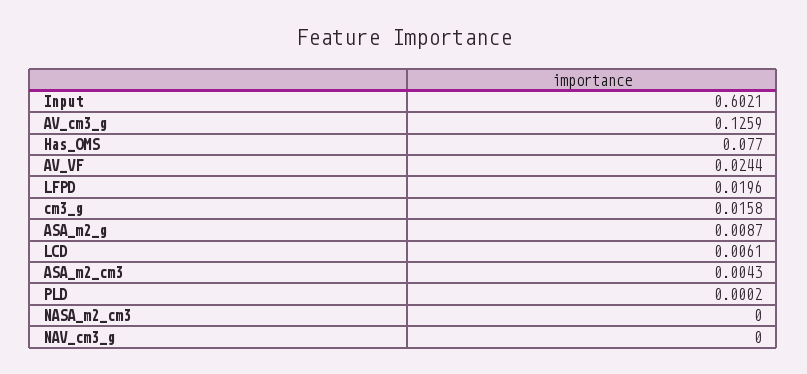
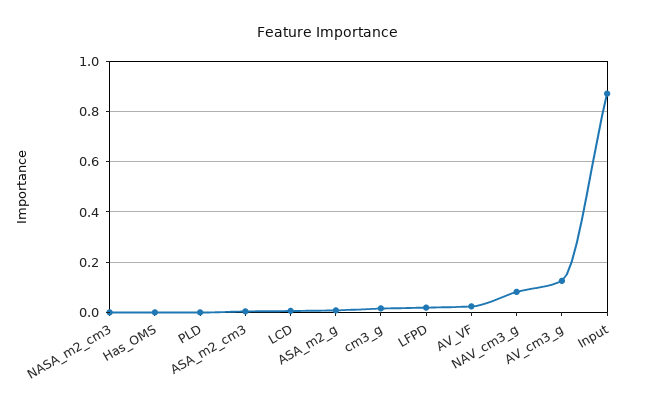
  {
-   "Input": 0.6021,
+   "Input": 0.875,
    "AV_cm3_g": 0.1259,
-   "Has_OMS": 0.077,
+   "Has_OMS": 0,
    "AV_VF": 0.0244,
    "LFPD": 0.0196,
    "cm3_g": 0.0158,
    "ASA_m2_g": 0.0087,
    "LCD": 0.0061,
    "ASA_m2_cm3": 0.0043,
    "PLD": 0.0002,
    "NASA_m2_cm3": 0,
-   "NAV_cm3_g": 0
+   "NAV_cm3_g": 0.075
  }

